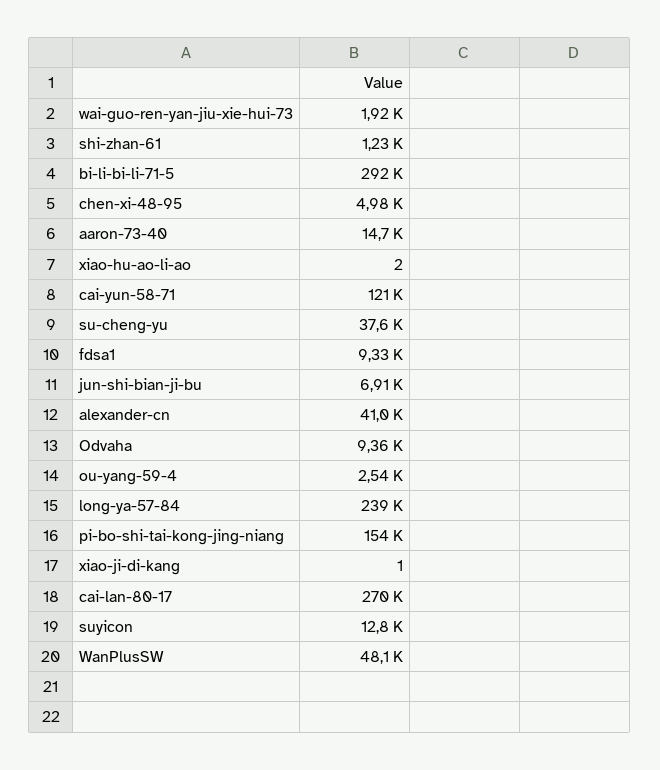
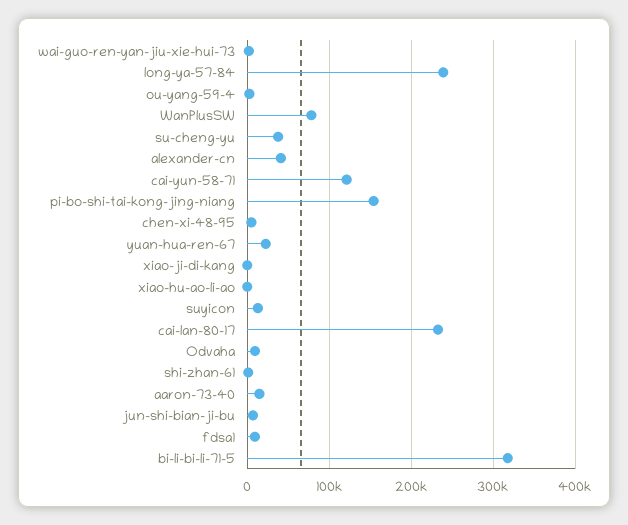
  {
    "wai-guo-ren-yan-jiu-xie-hui-73": 1920,
    "shi-zhan-61": 1230,
-   "bi-li-bi-li-71-5": 292000,
+   "bi-li-bi-li-71-5": 320000,
    "chen-xi-48-95": 4980,
    "aaron-73-40": 14700,
    "xiao-hu-ao-li-ao": 2,
    "cai-yun-58-71": 121000,
    "su-cheng-yu": 37600,
    "fdsa1": 9330,
    "jun-shi-bian-ji-bu": 6910,
    "alexander-cn": 41000,
    "Odvaha": 9360,
    "ou-yang-59-4": 2540,
    "long-ya-57-84": 239000,
    "pi-bo-shi-tai-kong-jing-niang": 154000,
    "xiao-ji-di-kang": 1,
-   "cai-lan-80-17": 270000,
+   "cai-lan-80-17": 230000,
    "suyicon": 12800,
-   "WanPlusSW": 48100
+   "WanPlusSW": 80000,
+   "yuan-hua-ren-67": 20000
  }

